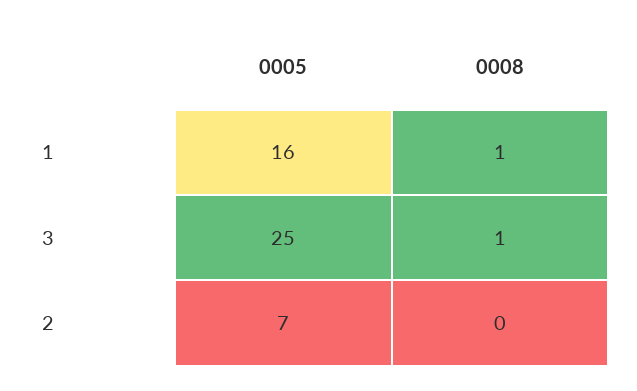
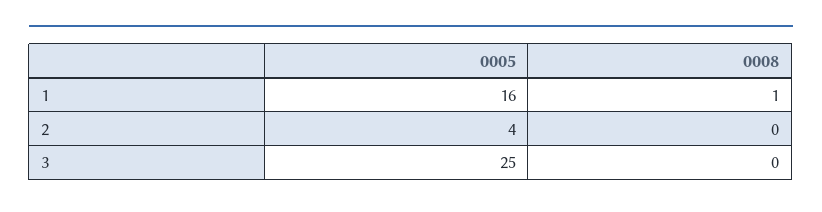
  {
    "0005": {
      "1": 16,
      "3": 25,
-     "2": 7
+     "2": 4
    },
    "0008": {
      "1": 1,
-     "3": 1,
+     "3": 0,
      "2": 0
    }
  }

